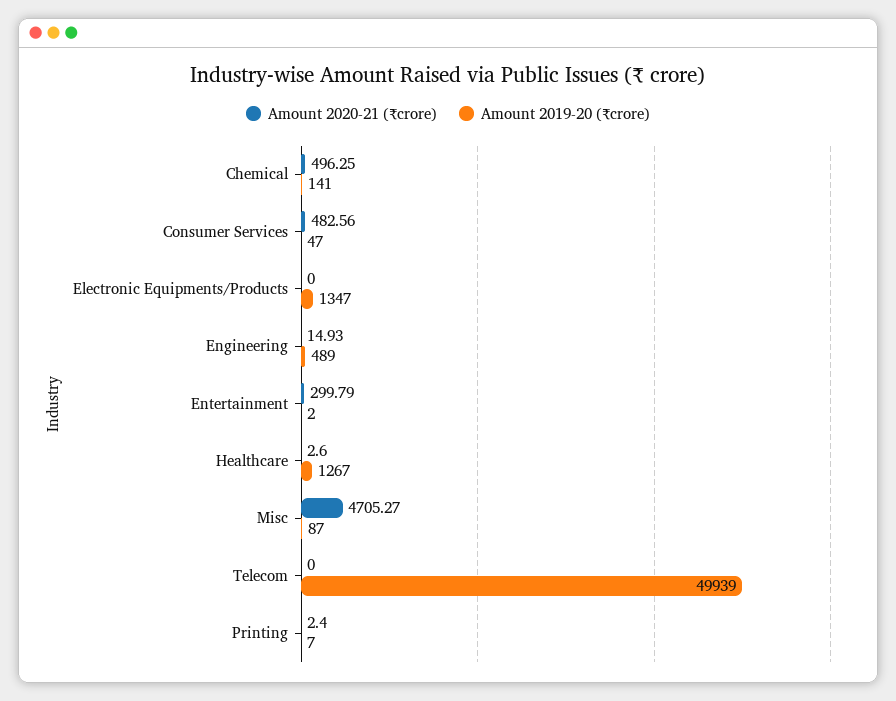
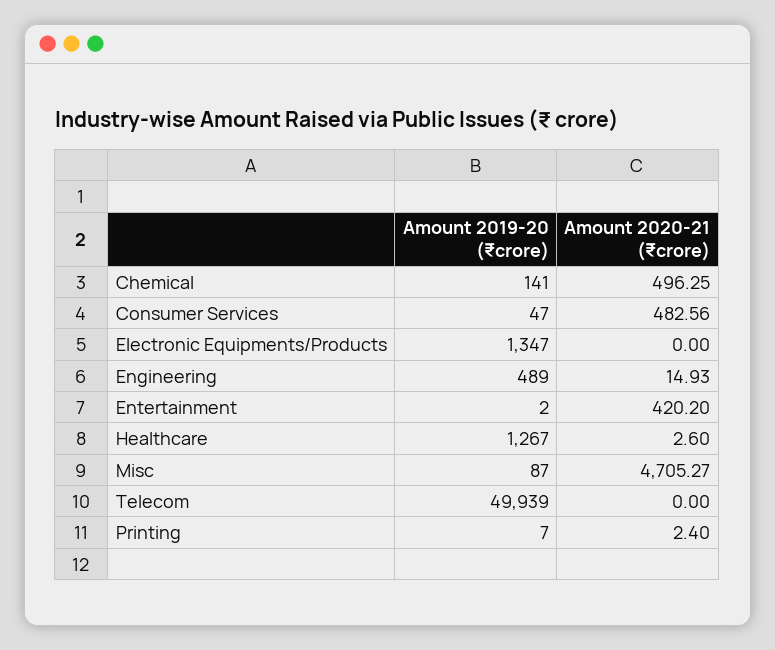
  {
    "Amount 2020-21 (₹crore)": {
      "Chemical": 496.25,
      "Consumer Services": 482.56,
      "Electronic Equipments/Products": 0,
      "Engineering": 14.93,
-     "Entertainment": 299.79,
+     "Entertainment": 420.2,
      "Healthcare": 2.6,
      "Misc": 4705.27,
      "Telecom": 0,
      "Printing": 2.4
    },
    "Amount 2019-20 (₹crore)": {
      "Chemical": 141,
      "Consumer Services": 47,
      "Electronic Equipments/Products": 1347,
      "Engineering": 489,
      "Entertainment": 2,
      "Healthcare": 1267,
      "Misc": 87,
      "Telecom": 49939,
      "Printing": 7
    }
  }

